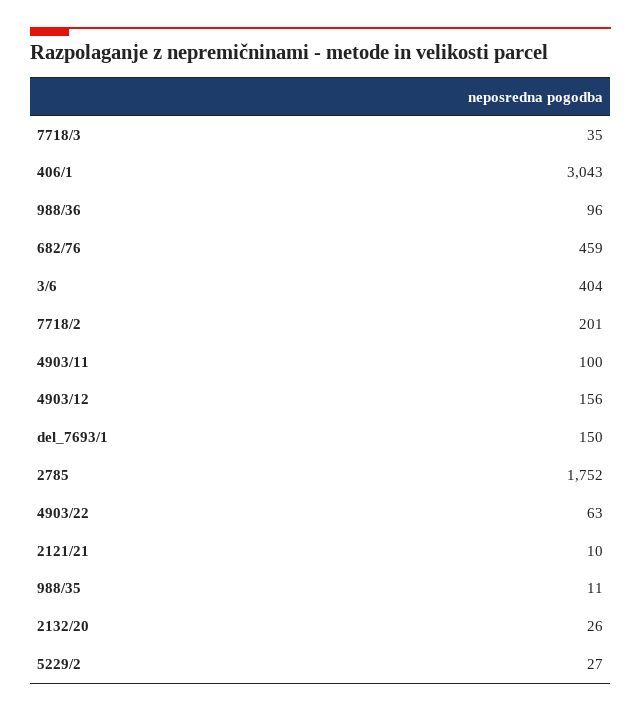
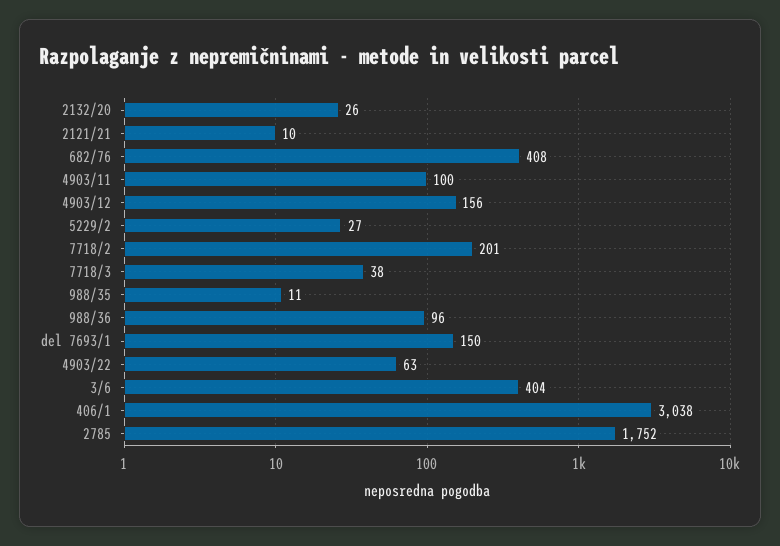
  {
-   "7718/3": 35,
+   "7718/3": 38,
-   "406/1": 3043,
+   "406/1": 3038,
    "988/36": 96,
-   "682/76": 459,
+   "682/76": 408,
    "3/6": 404,
    "7718/2": 201,
    "4903/11": 100,
    "4903/12": 156,
    "del_7693/1": 150,
    "2785": 1752,
    "4903/22": 63,
    "2121/21": 10,
    "988/35": 11,
    "2132/20": 26,
    "5229/2": 27
  }

